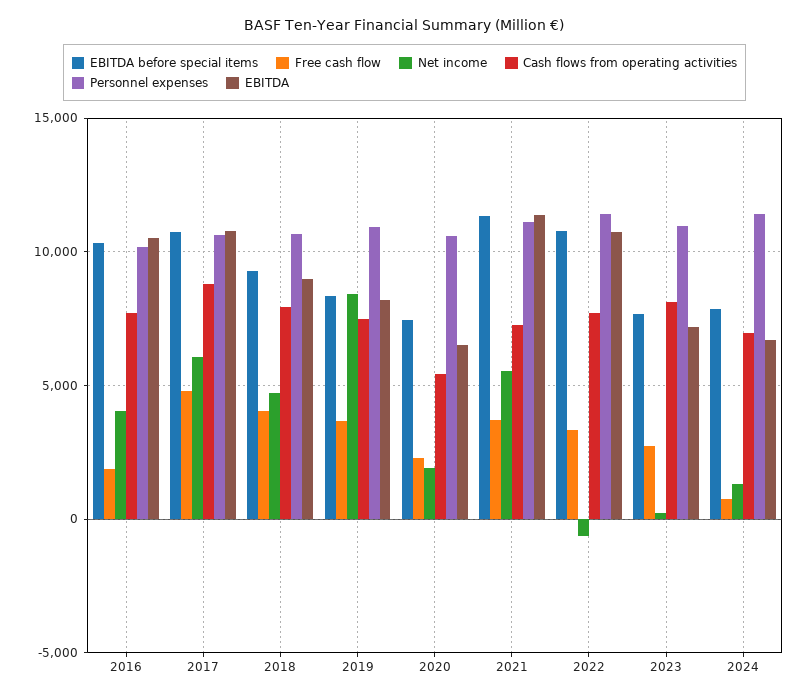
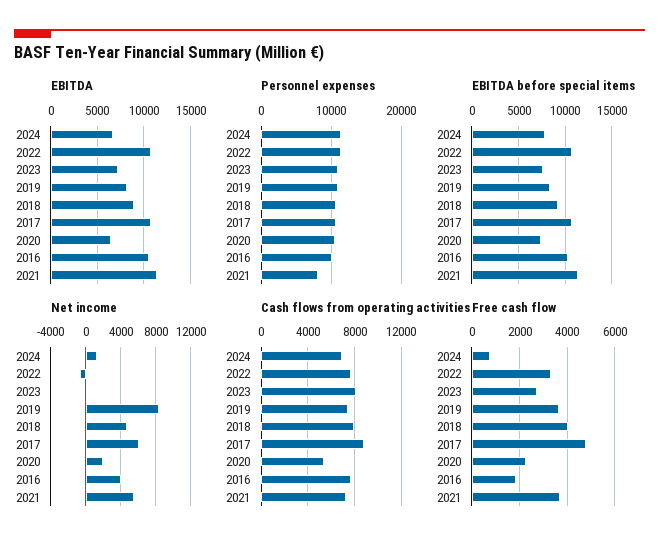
  {
    "EBITDA before special items": {
      "2016": 10500,
      "2017": 10500,
      "2018": 9500,
      "2019": 8500,
      "2020": 7500,
      "2021": 11500,
      "2022": 11000,
      "2023": 7500,
      "2024": 8000
    },
    "Free cash flow": {
      "2016": 2000,
      "2017": 5000,
      "2018": 4000,
      "2019": 3500,
      "2020": 2500,
      "2021": 3500,
      "2022": 3500,
      "2023": 2500,
      "2024": 500
    },
    "Net income": {
      "2016": 4000,
      "2017": 6000,
      "2018": 4500,
      "2019": 8500,
      "2020": 2000,
      "2021": 5500,
      "2022": -500,
      "2023": 0,
      "2024": 1500
    },
    "Cash flows from operating activities": {
      "2016": 7500,
      "2017": 9000,
      "2018": 8000,
      "2019": 7500,
      "2020": 5500,
      "2021": 7000,
      "2022": 7500,
      "2023": 8000,
      "2024": 7000
    },
    "Personnel expenses": {
      "2016": 10000,
      "2017": 10500,
      "2018": 10500,
      "2019": 11000,
      "2020": 10500,
-     "2021": 11000,
+     "2021": 8000,
      "2022": 11500,
      "2023": 11000,
      "2024": 11500
    },
    "EBITDA": {
      "2016": 10500,
      "2017": 11000,
      "2018": 9000,
      "2019": 8000,
      "2020": 6500,
      "2021": 11500,
      "2022": 10500,
      "2023": 7000,
      "2024": 6500
    }
  }

